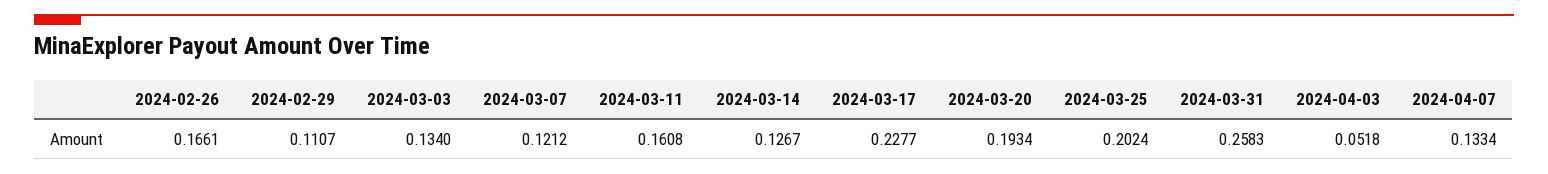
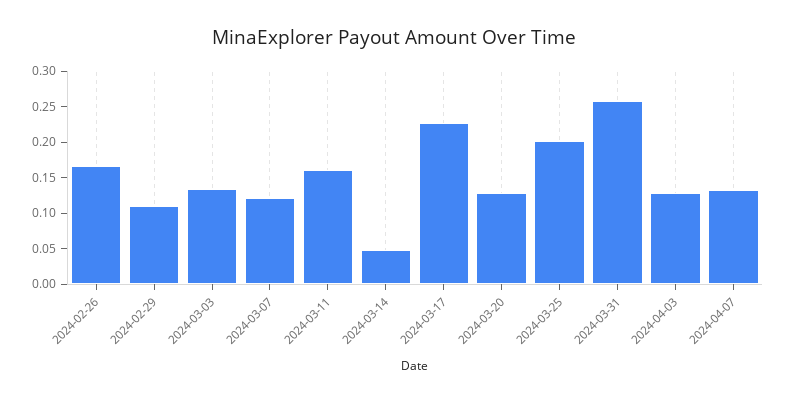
  {
    "2024-02-26": 0.1661,
    "2024-02-29": 0.1107,
    "2024-03-03": 0.134,
    "2024-03-07": 0.1212,
    "2024-03-11": 0.1608,
-   "2024-03-14": 0.1267,
+   "2024-03-14": 0.05,
    "2024-03-17": 0.2277,
-   "2024-03-20": 0.1934,
+   "2024-03-20": 0.125,
    "2024-03-25": 0.2024,
    "2024-03-31": 0.2583,
-   "2024-04-03": 0.0518,
+   "2024-04-03": 0.125,
    "2024-04-07": 0.1334
  }

